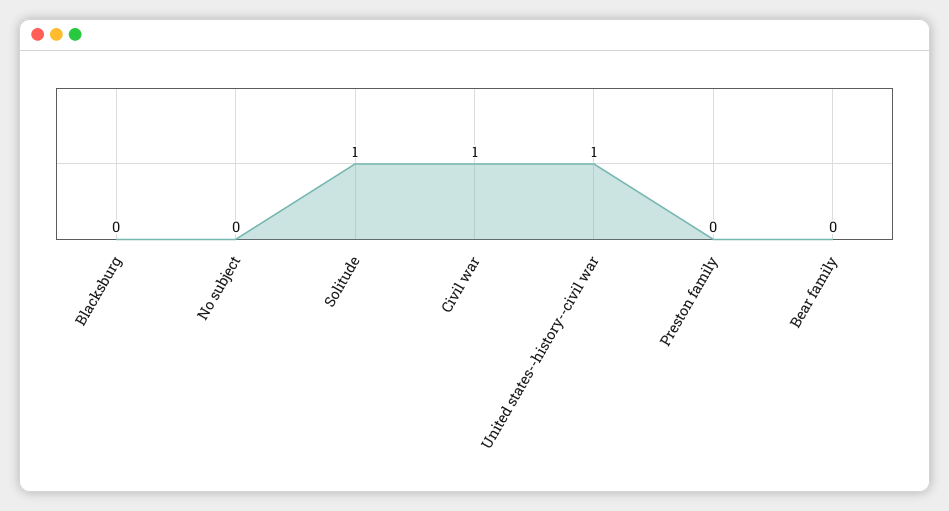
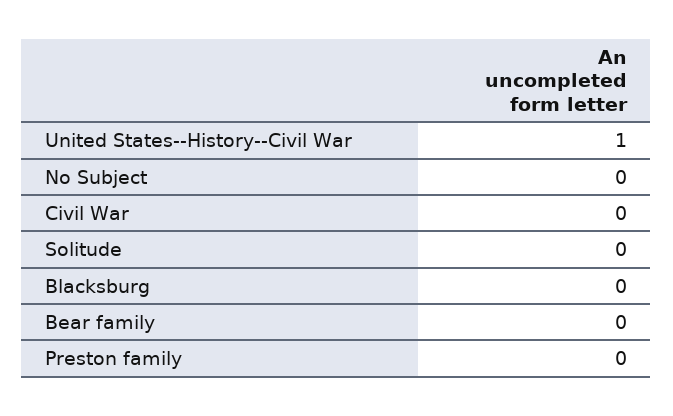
  {
    "Blacksburg": 0,
    "No subject": 0,
-   "Solitude": 1,
+   "Solitude": 0,
-   "Civil war": 1,
+   "Civil war": 0,
    "United states--history--civil war": 1,
    "Preston family": 0,
    "Bear family": 0
  }

